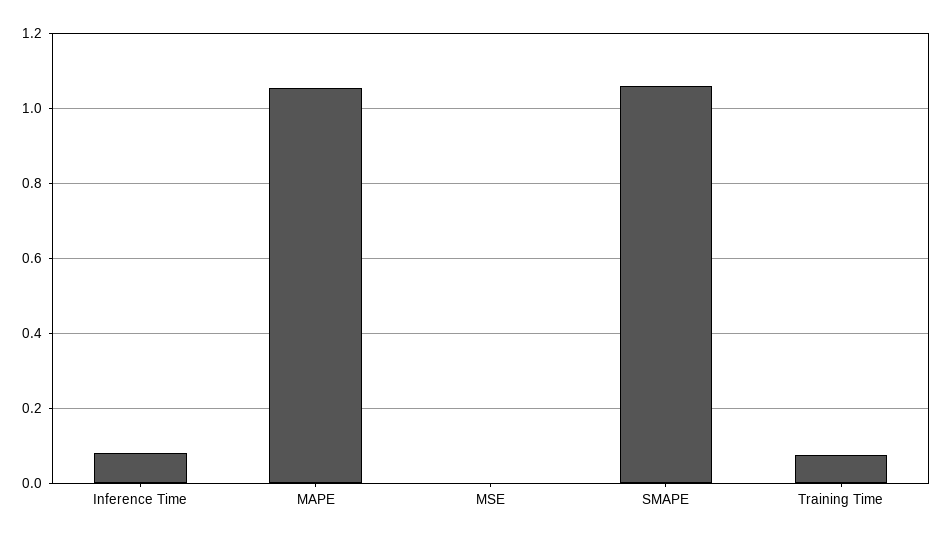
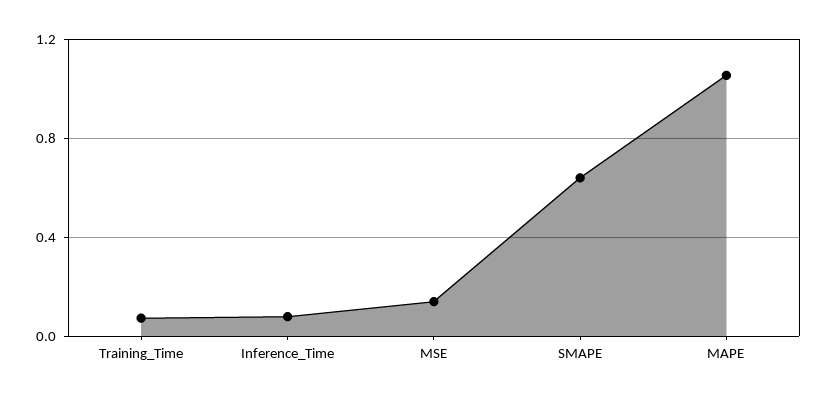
  {
    "Inference Time": 0.08,
    "MAPE": 1.06,
-   "MSE": 0,
+   "MSE": 0.15,
-   "SMAPE": 1.06,
+   "SMAPE": 0.65,
    "Training Time": 0.08
  }

